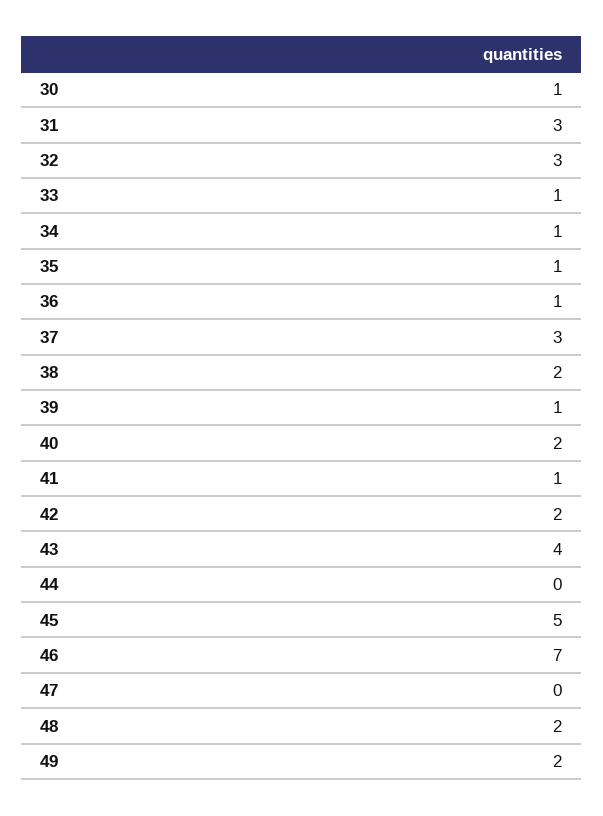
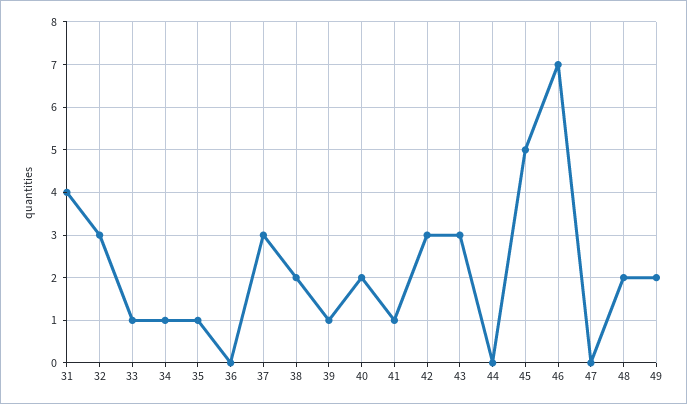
  {
-   "30": 1,
-   "31": 3,
+   "31": 4,
    "32": 3,
    "33": 1,
    "34": 1,
    "35": 1,
-   "36": 1,
+   "36": 0,
    "37": 3,
    "38": 2,
    "39": 1,
    "40": 2,
    "41": 1,
-   "42": 2,
+   "42": 3,
-   "43": 4,
+   "43": 3,
    "44": 0,
    "45": 5,
    "46": 7,
    "47": 0,
    "48": 2,
    "49": 2
  }

